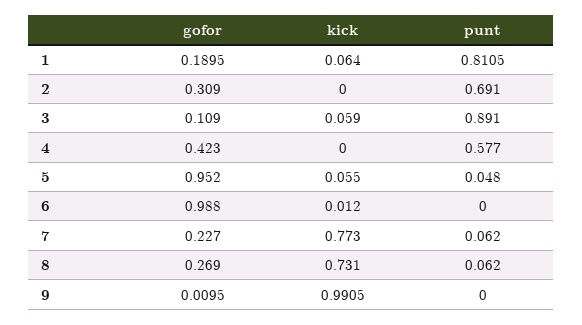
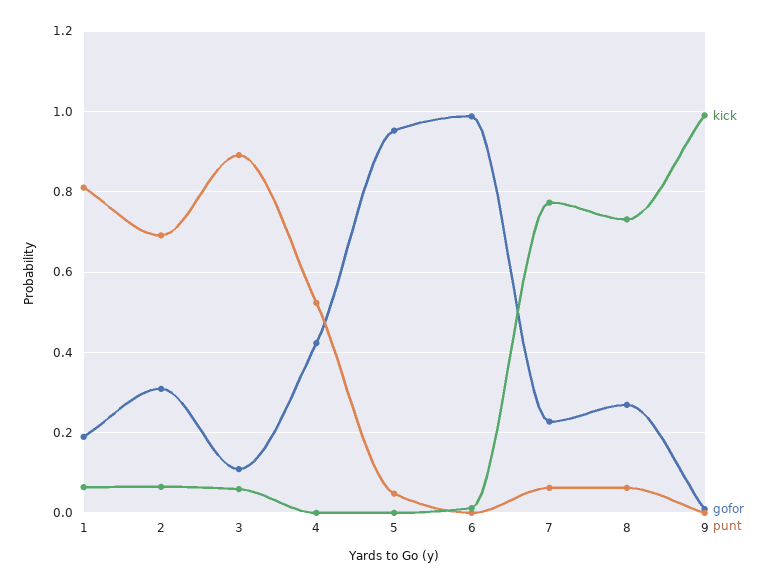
  {
    "gofor": {
      "1": 0.1895,
      "2": 0.309,
      "3": 0.109,
      "4": 0.423,
      "5": 0.952,
      "6": 0.988,
      "7": 0.227,
      "8": 0.269,
      "9": 0.0095
    },
    "kick": {
      "1": 0.064,
-     "2": 0,
+     "2": 0.06,
      "3": 0.059,
      "4": 0,
-     "5": 0.055,
+     "5": 0,
      "6": 0.012,
      "7": 0.773,
      "8": 0.731,
      "9": 0.9905
    },
    "punt": {
      "1": 0.8105,
      "2": 0.691,
      "3": 0.891,
-     "4": 0.577,
+     "4": 0.52,
      "5": 0.048,
      "6": 0,
      "7": 0.062,
      "8": 0.062,
      "9": 0
    }
  }

